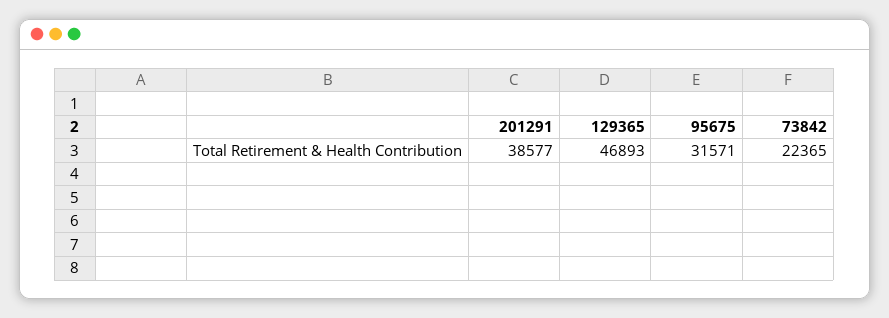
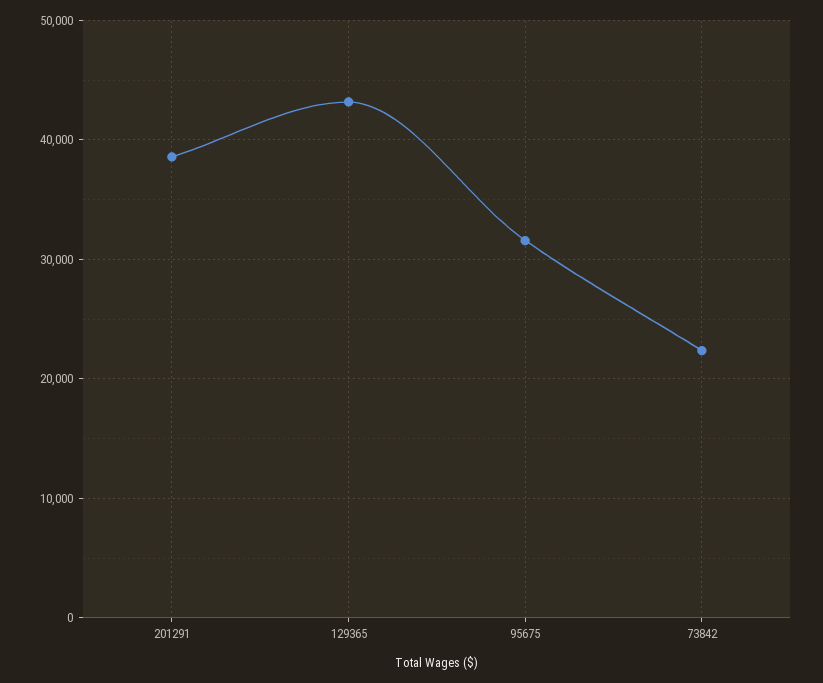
  {
    "201291": 38577,
-   "129365": 46893,
+   "129365": 43000,
    "95675": 31571,
    "73842": 22365
  }

